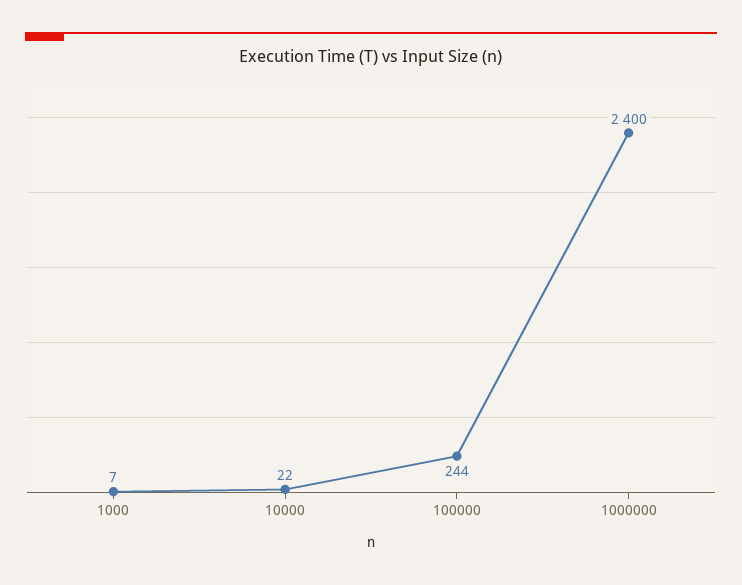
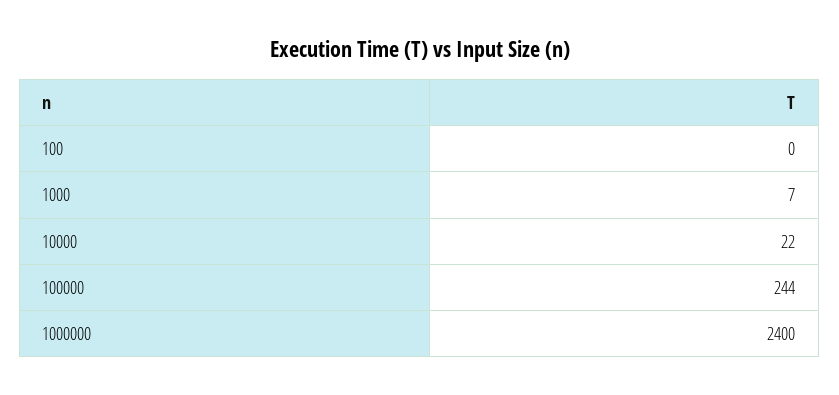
  {
    "1000": 7,
    "10000": 22,
    "100000": 244,
-   "1000000": 2400
+   "1000000": 2400,
+   "100": 0
  }

